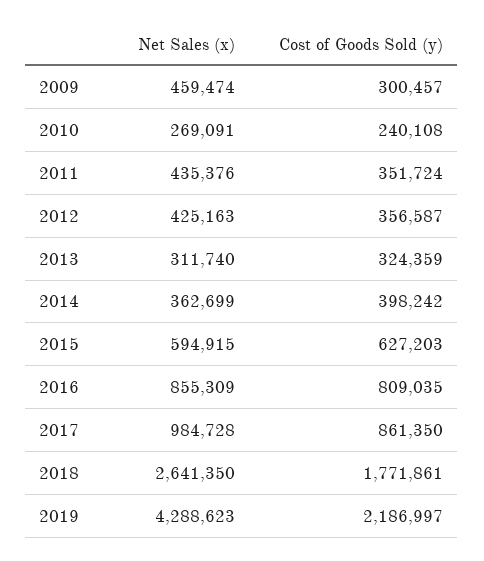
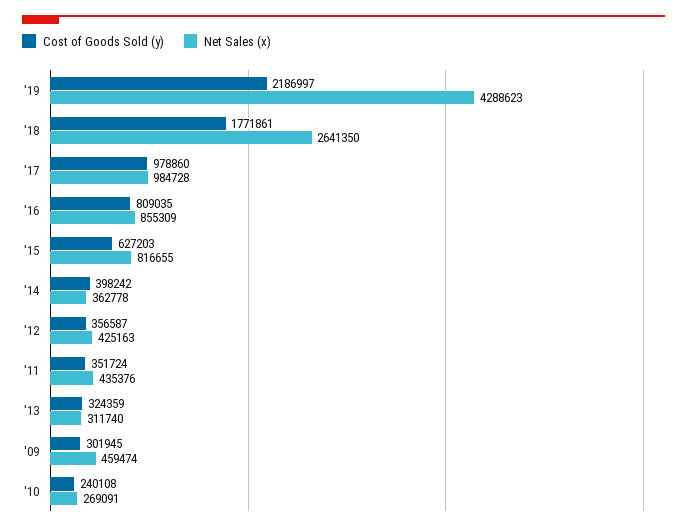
  {
    "Net Sales (x)": {
      "2009": 459474,
      "2010": 269091,
      "2011": 435376,
      "2012": 425163,
      "2013": 311740,
-     "2014": 362699,
+     "2014": 362778,
-     "2015": 594915,
+     "2015": 816655,
      "2016": 855309,
      "2017": 984728,
      "2018": 2641350,
      "2019": 4288623
    },
    "Cost of Goods Sold (y)": {
-     "2009": 300457,
+     "2009": 301945,
      "2010": 240108,
      "2011": 351724,
      "2012": 356587,
      "2013": 324359,
      "2014": 398242,
      "2015": 627203,
      "2016": 809035,
-     "2017": 861350,
+     "2017": 978860,
      "2018": 1771861,
      "2019": 2186997
    }
  }

